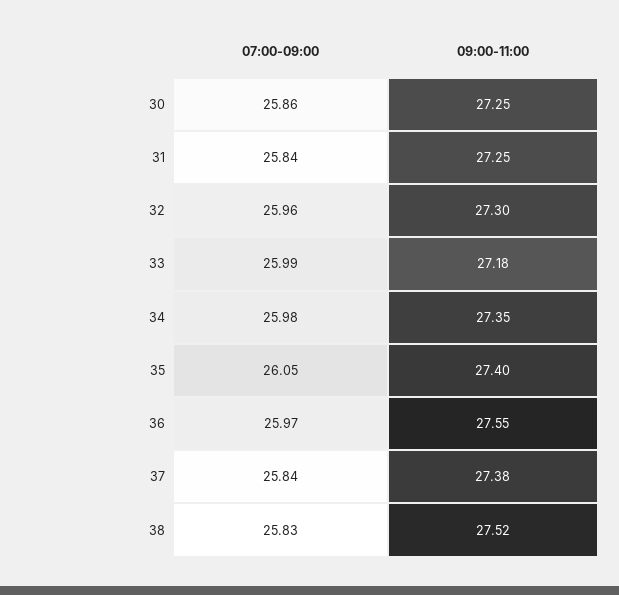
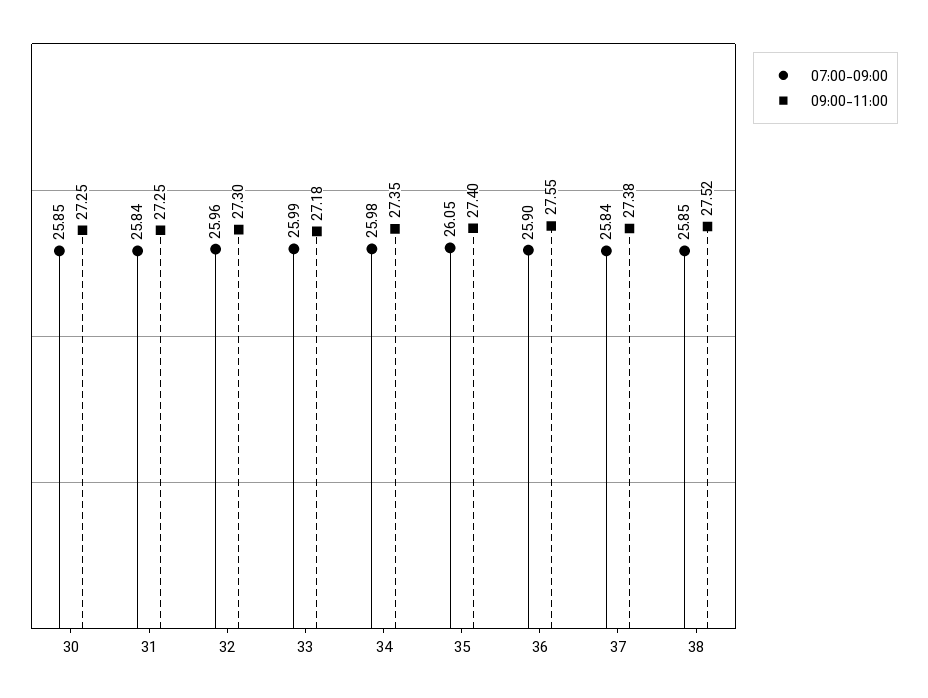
  {
    "07:00-09:00": {
-     "30": 25.86,
+     "30": 25.85,
      "31": 25.84,
      "32": 25.96,
      "33": 25.99,
      "34": 25.98,
      "35": 26.05,
-     "36": 25.97,
+     "36": 25.9,
      "37": 25.84,
-     "38": 25.83
+     "38": 25.85
    },
    "09:00-11:00": {
      "30": 27.25,
      "31": 27.25,
      "32": 27.3,
      "33": 27.18,
      "34": 27.35,
      "35": 27.4,
      "36": 27.55,
      "37": 27.38,
      "38": 27.52
    }
  }

